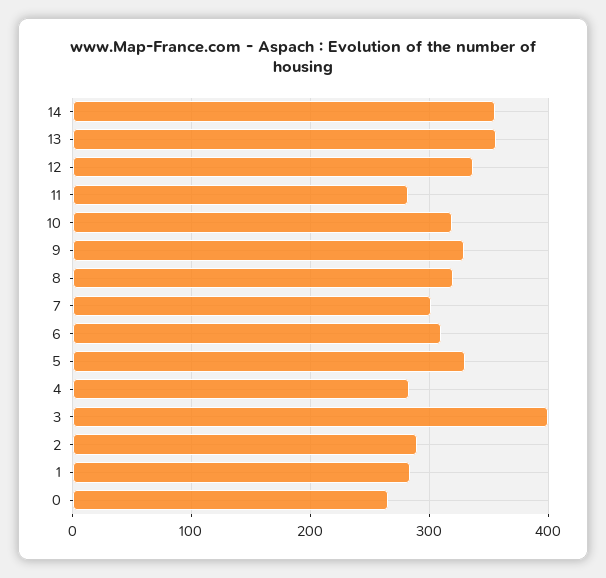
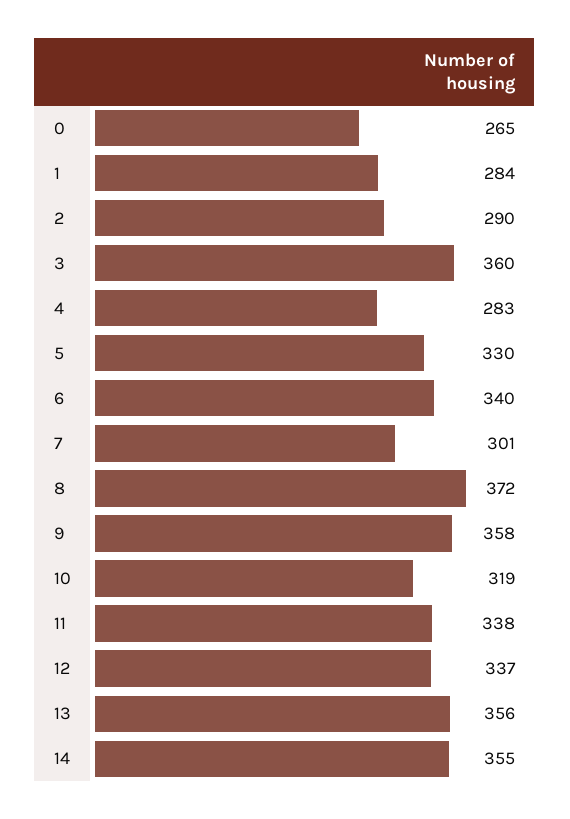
  {
    "14": 355,
    "13": 356,
    "12": 337,
-   "11": 280,
+   "11": 338,
    "10": 319,
-   "9": 330,
+   "9": 358,
-   "8": 320,
+   "8": 372,
    "7": 301,
-   "6": 310,
+   "6": 340,
    "5": 330,
    "4": 283,
-   "3": 400,
+   "3": 360,
    "2": 290,
    "1": 284,
    "0": 265
  }

